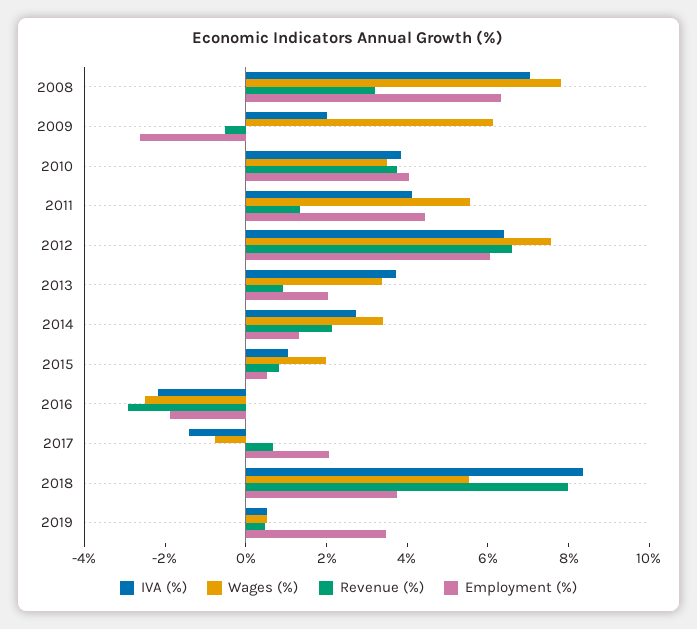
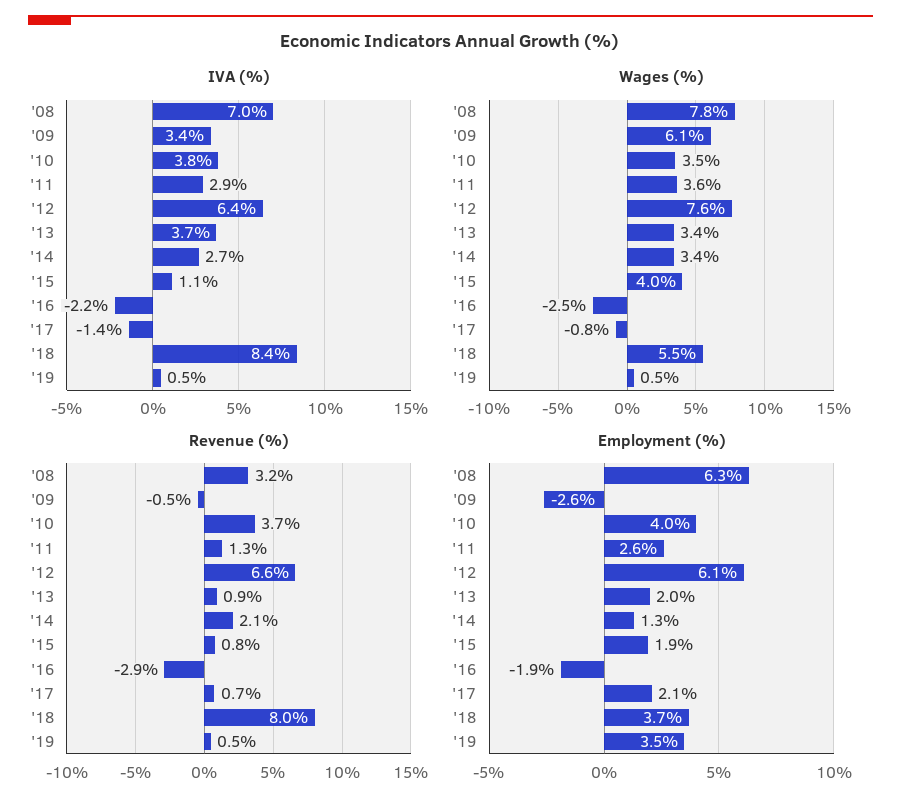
  {
    "IVA (%)": {
      "2008": 7,
-     "2009": 2,
+     "2009": 3.4,
      "2010": 3.8,
-     "2011": 4,
+     "2011": 2.9,
      "2012": 6.4,
      "2013": 3.7,
      "2014": 2.7,
      "2015": 1.1,
      "2016": -2.2,
      "2017": -1.4,
      "2018": 8.4,
      "2019": 0.5
    },
    "Wages (%)": {
      "2008": 7.8,
      "2009": 6.1,
      "2010": 3.5,
-     "2011": 5.5,
+     "2011": 3.6,
      "2012": 7.6,
      "2013": 3.4,
      "2014": 3.4,
-     "2015": 2,
+     "2015": 4,
      "2016": -2.5,
      "2017": -0.8,
      "2018": 5.5,
      "2019": 0.5
    },
    "Revenue (%)": {
      "2008": 3.2,
      "2009": -0.5,
      "2010": 3.7,
      "2011": 1.3,
      "2012": 6.6,
      "2013": 0.9,
      "2014": 2.1,
      "2015": 0.8,
      "2016": -2.9,
      "2017": 0.7,
      "2018": 8,
      "2019": 0.5
    },
    "Employment (%)": {
      "2008": 6.3,
      "2009": -2.6,
      "2010": 4,
-     "2011": 4.5,
+     "2011": 2.6,
      "2012": 6.1,
      "2013": 2,
      "2014": 1.3,
-     "2015": 0.5,
+     "2015": 1.9,
      "2016": -1.9,
      "2017": 2.1,
      "2018": 3.7,
      "2019": 3.5
    }
  }

